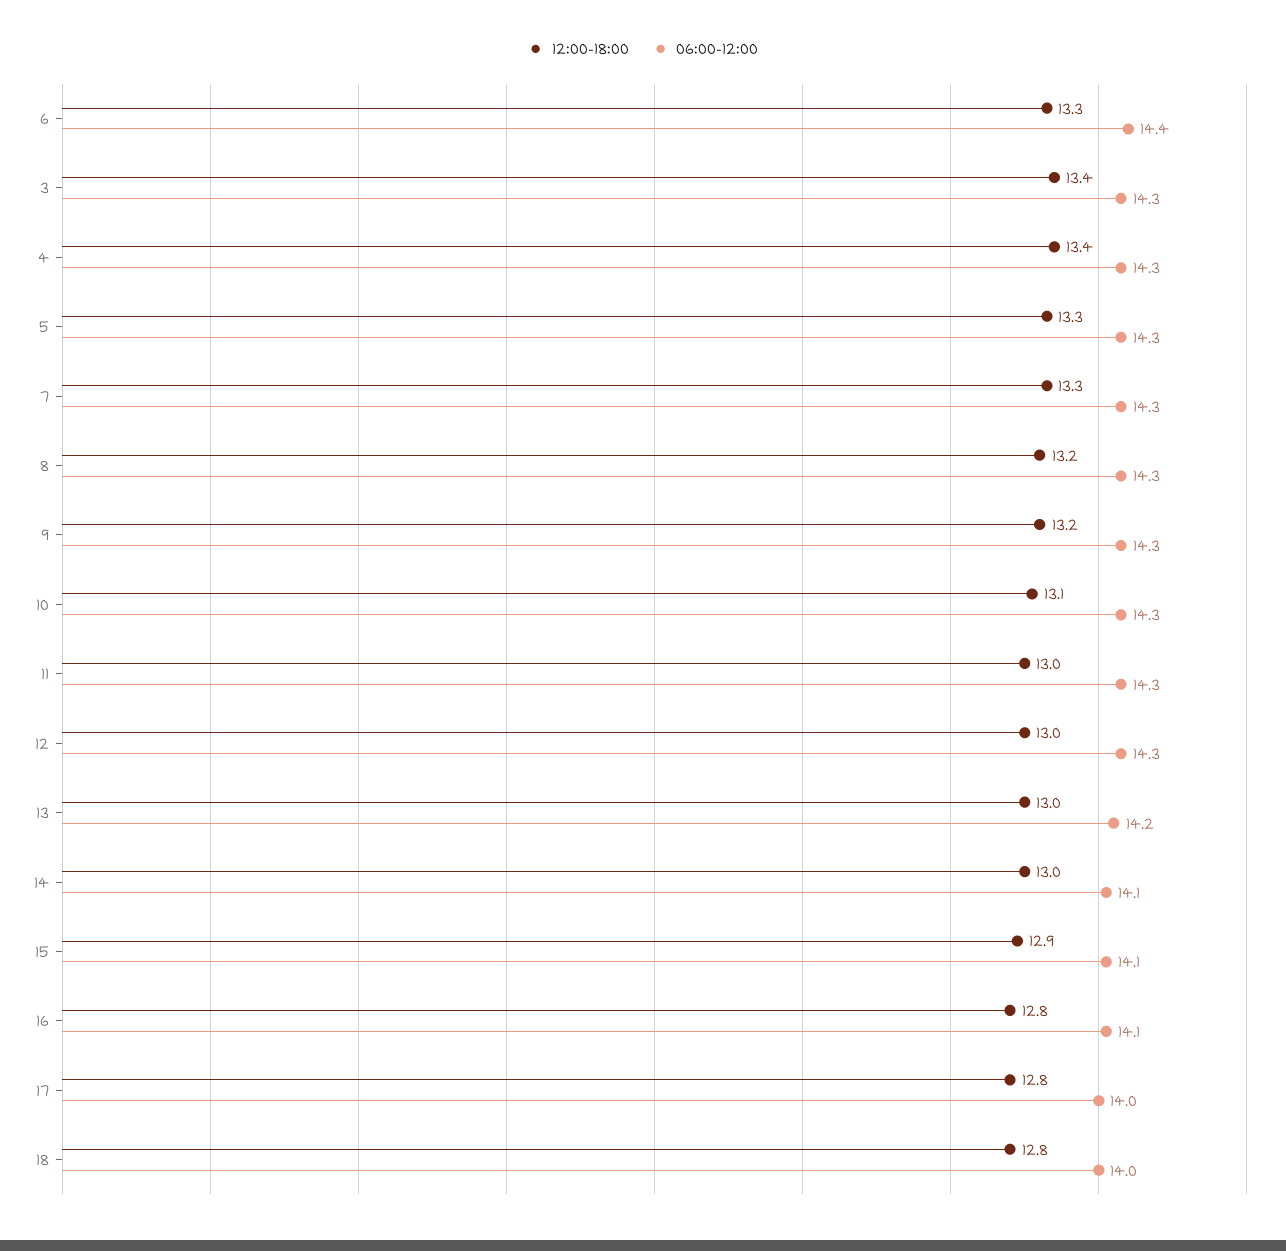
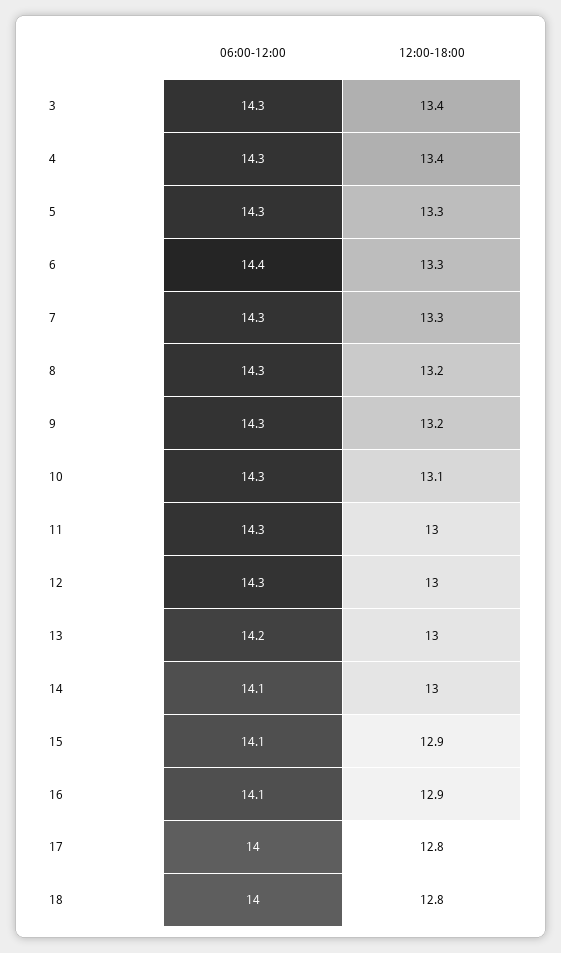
  {
    "12:00-18:00": {
      "6": 13.3,
      "3": 13.4,
      "4": 13.4,
      "5": 13.3,
      "7": 13.3,
      "8": 13.2,
      "9": 13.2,
      "10": 13.1,
      "11": 13,
      "12": 13,
      "13": 13,
      "14": 13,
      "15": 12.9,
-     "16": 12.8,
+     "16": 12.9,
      "17": 12.8,
      "18": 12.8
    },
    "06:00-12:00": {
      "6": 14.4,
      "3": 14.3,
      "4": 14.3,
      "5": 14.3,
      "7": 14.3,
      "8": 14.3,
      "9": 14.3,
      "10": 14.3,
      "11": 14.3,
      "12": 14.3,
      "13": 14.2,
      "14": 14.1,
      "15": 14.1,
      "16": 14.1,
      "17": 14,
      "18": 14
    }
  }

